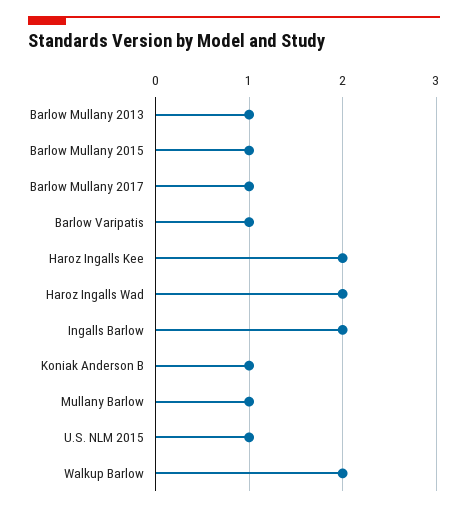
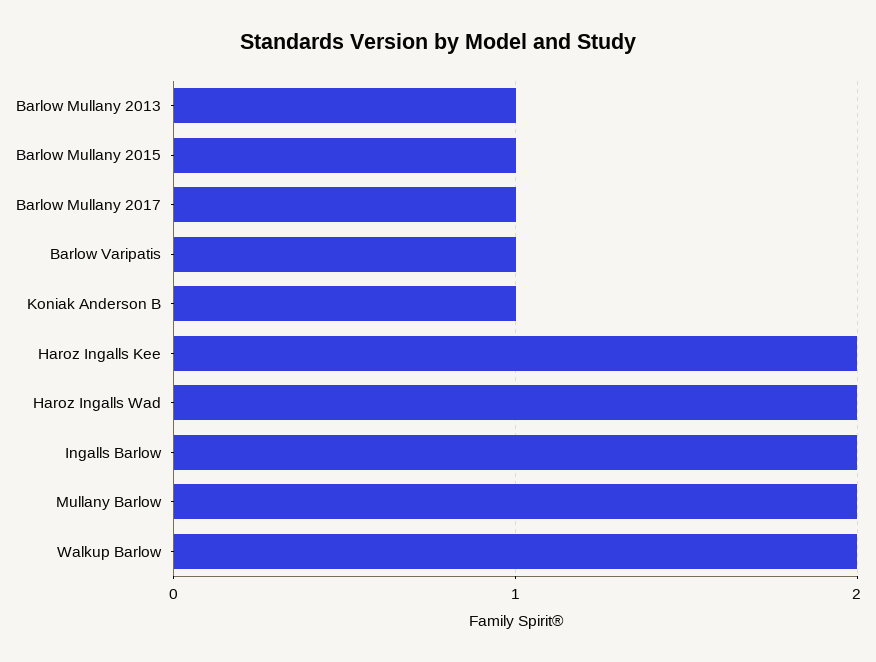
  {
    "Barlow Mullany 2013": 1,
    "Barlow Mullany 2015": 1,
    "Barlow Mullany 2017": 1,
    "Barlow Varipatis": 1,
    "Haroz Ingalls Kee": 2,
    "Haroz Ingalls Wad": 2,
    "Ingalls Barlow": 2,
    "Koniak Anderson B": 1,
-   "Mullany Barlow": 1,
+   "Mullany Barlow": 2,
-   "U.S. NLM 2015": 1,
    "Walkup Barlow": 2
  }

